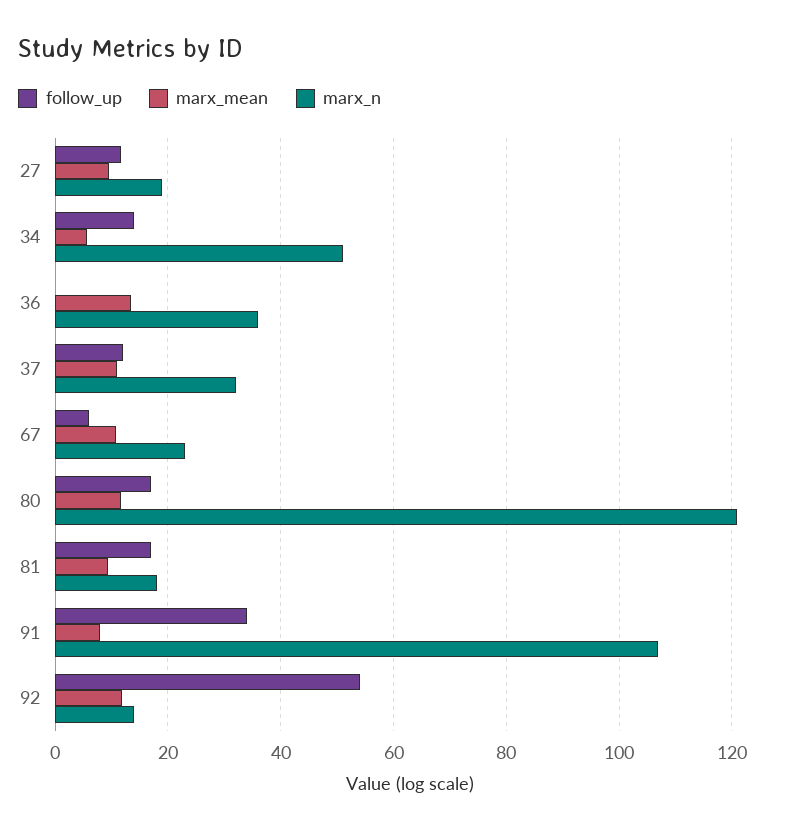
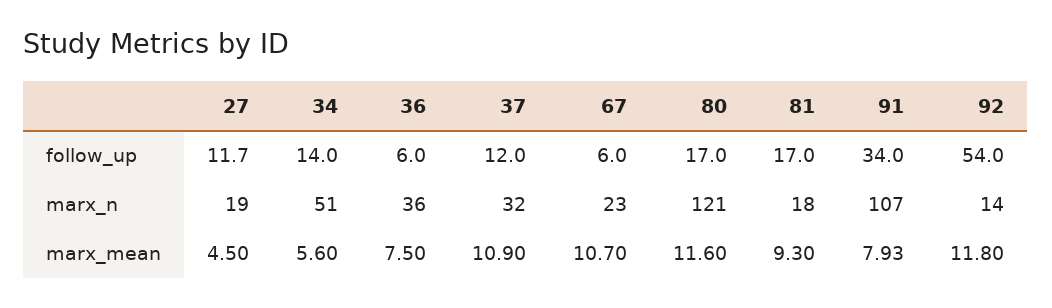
  {
    "follow_up": {
      "27": 11.7,
      "34": 14,
-     "36": 0,
+     "36": 6,
      "37": 12,
      "67": 6,
      "80": 17,
      "81": 17,
      "91": 34,
      "92": 54
    },
    "marx_mean": {
-     "27": 10,
+     "27": 4.5,
      "34": 5.6,
-     "36": 14,
+     "36": 7.5,
      "37": 10.9,
      "67": 10.7,
      "80": 11.6,
      "81": 9.3,
      "91": 7.93,
      "92": 11.8
    },
    "marx_n": {
      "27": 19,
      "34": 51,
      "36": 36,
      "37": 32,
      "67": 23,
      "80": 121,
      "81": 18,
      "91": 107,
      "92": 14
    }
  }

